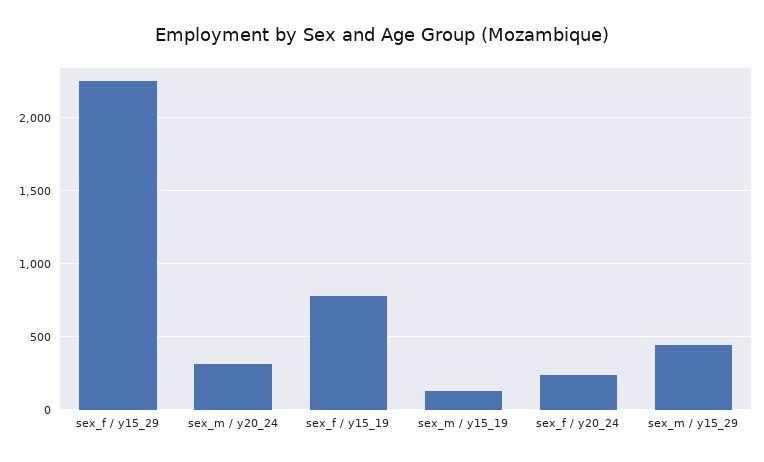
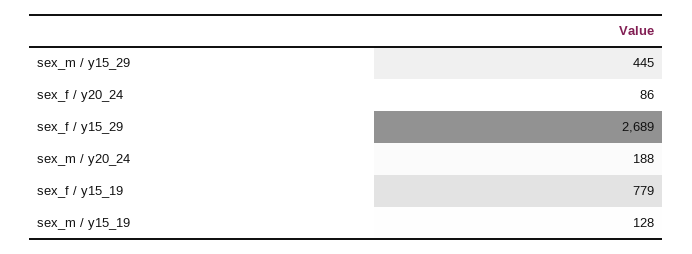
  {
-   "sex_f / y15_29": 2250,
+   "sex_f / y15_29": 2689,
-   "sex_m / y20_24": 300,
+   "sex_m / y20_24": 188,
    "sex_f / y15_19": 779,
    "sex_m / y15_19": 128,
-   "sex_f / y20_24": 250,
+   "sex_f / y20_24": 86,
    "sex_m / y15_29": 445
  }

